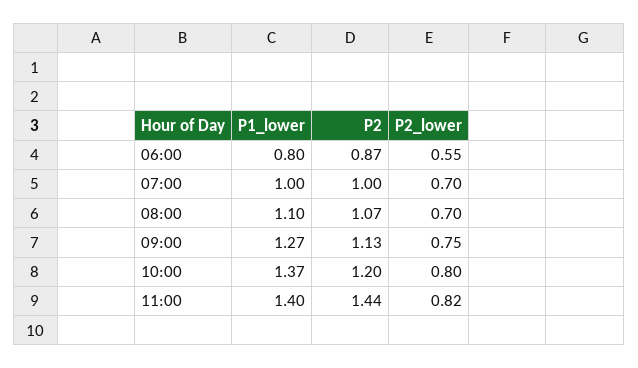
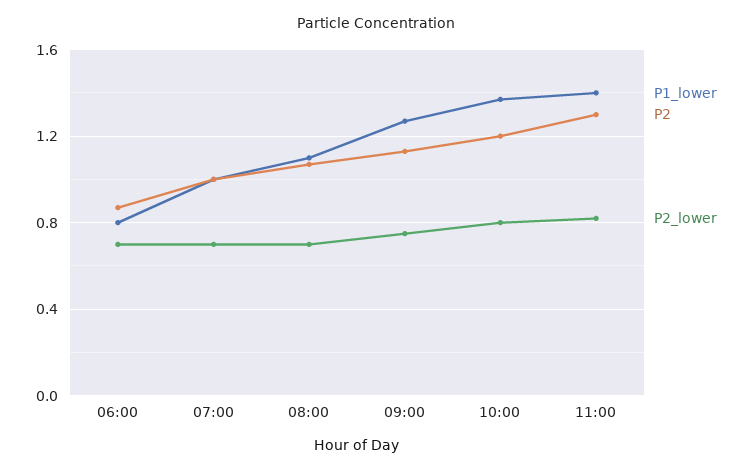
  {
    "P1_lower": {
      "06:00": 0.8,
      "07:00": 1,
      "08:00": 1.1,
      "09:00": 1.27,
      "10:00": 1.37,
      "11:00": 1.4
    },
    "P2": {
      "06:00": 0.87,
      "07:00": 1,
      "08:00": 1.07,
      "09:00": 1.13,
      "10:00": 1.2,
-     "11:00": 1.44
+     "11:00": 1.3
    },
    "P2_lower": {
-     "06:00": 0.55,
+     "06:00": 0.7,
      "07:00": 0.7,
      "08:00": 0.7,
      "09:00": 0.75,
      "10:00": 0.8,
      "11:00": 0.82
    }
  }

